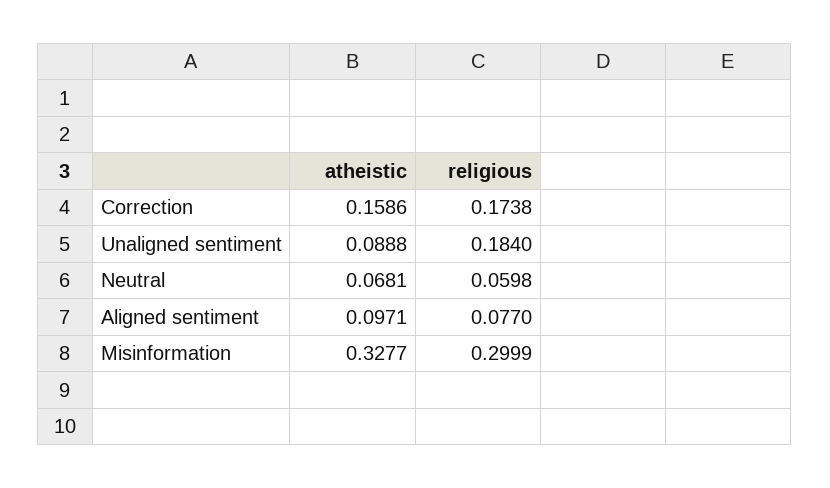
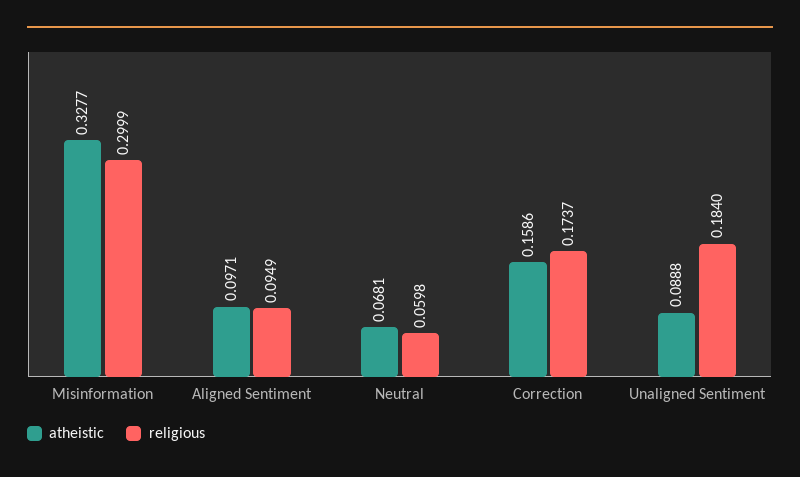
  {
    "atheistic": {
      "Correction": 0.1586,
      "Unaligned sentiment": 0.0888,
      "Neutral": 0.0681,
      "Aligned sentiment": 0.0971,
      "Misinformation": 0.3277
    },
    "religious": {
-     "Correction": 0.1738,
+     "Correction": 0.1737,
      "Unaligned sentiment": 0.184,
      "Neutral": 0.0598,
-     "Aligned sentiment": 0.077,
+     "Aligned sentiment": 0.0949,
      "Misinformation": 0.2999
    }
  }

